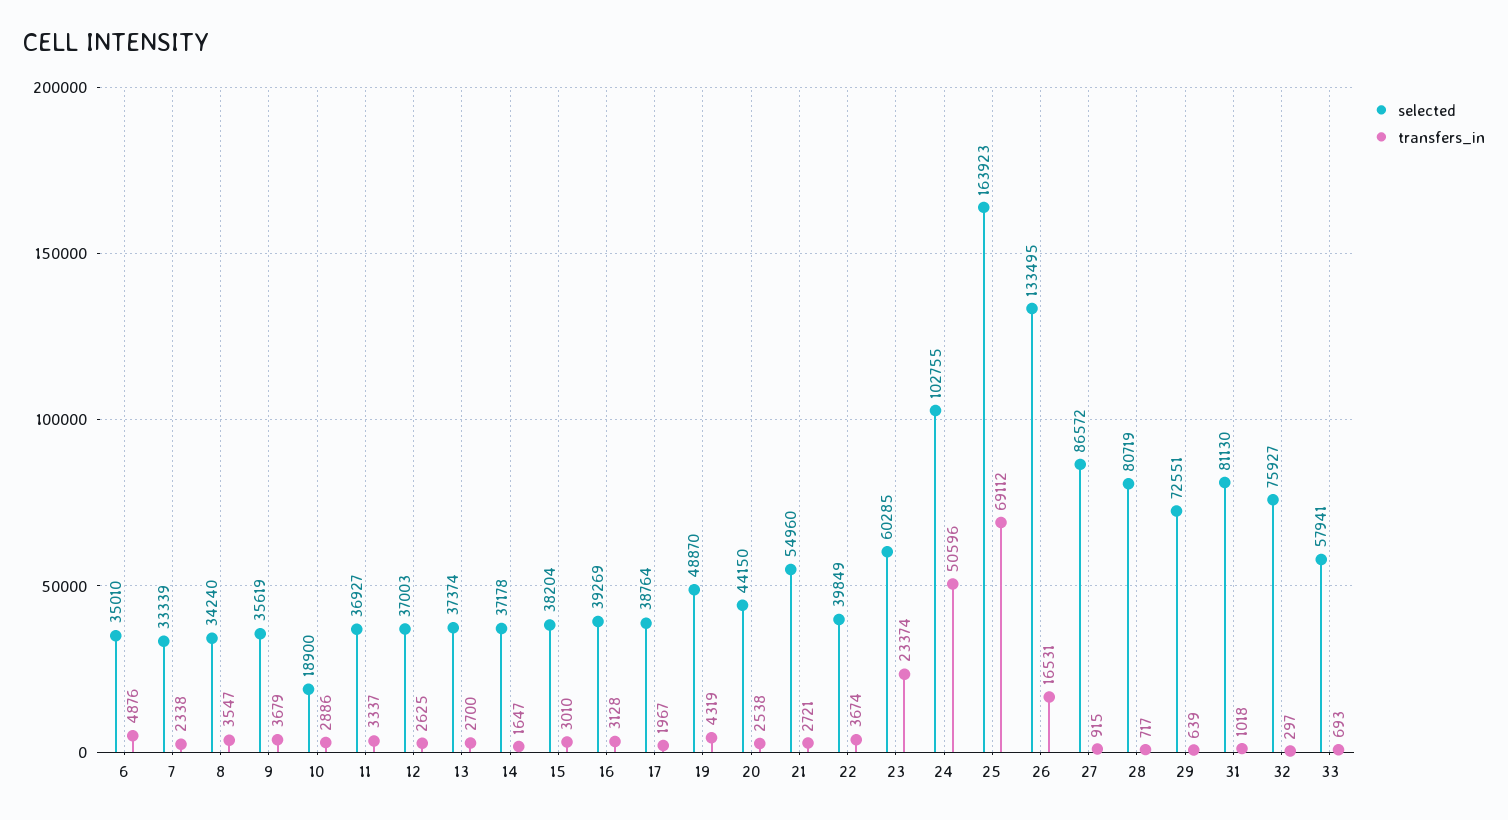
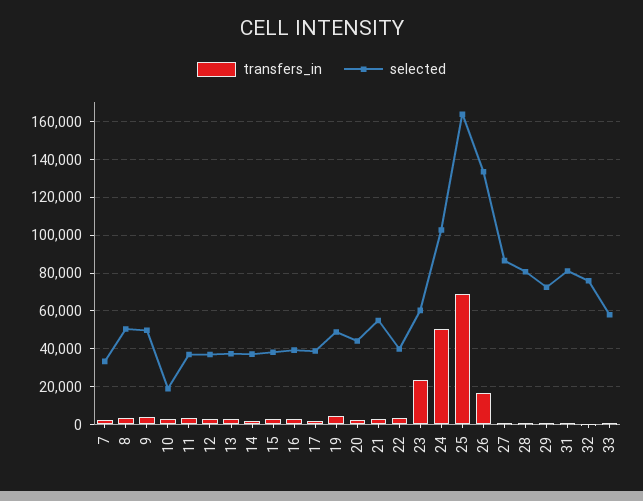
  {
    "selected": {
-     "6": 35010,
      "7": 33339,
-     "8": 34240,
+     "8": 50000,
-     "9": 35619,
+     "9": 50000,
      "10": 18900,
      "11": 36927,
      "12": 37003,
      "13": 37374,
      "14": 37178,
      "15": 38204,
      "16": 39269,
      "17": 38764,
      "19": 48870,
      "20": 44150,
      "21": 54960,
      "22": 39849,
      "23": 60285,
      "24": 102755,
      "25": 163923,
      "26": 133495,
      "27": 86572,
      "28": 80719,
      "29": 72551,
      "31": 81130,
      "32": 75927,
      "33": 57941
    },
    "transfers_in": {
-     "6": 4876,
      "7": 2338,
      "8": 3547,
      "9": 3679,
      "10": 2886,
      "11": 3337,
      "12": 2625,
      "13": 2700,
      "14": 1647,
      "15": 3010,
      "16": 3128,
      "17": 1967,
      "19": 4319,
      "20": 2538,
      "21": 2721,
      "22": 3674,
      "23": 23374,
      "24": 50596,
      "25": 69112,
      "26": 16531,
      "27": 915,
      "28": 717,
      "29": 639,
      "31": 1018,
      "32": 297,
      "33": 693
    }
  }

